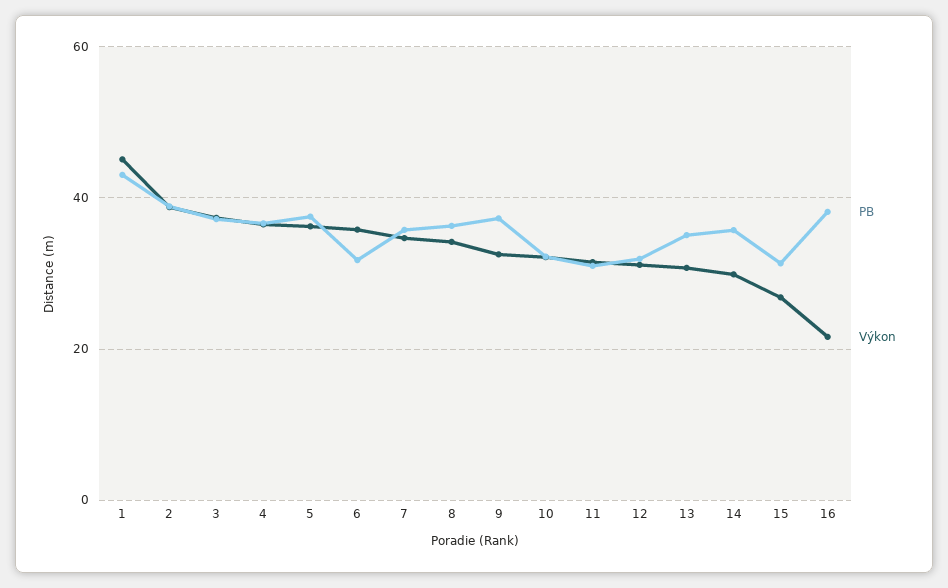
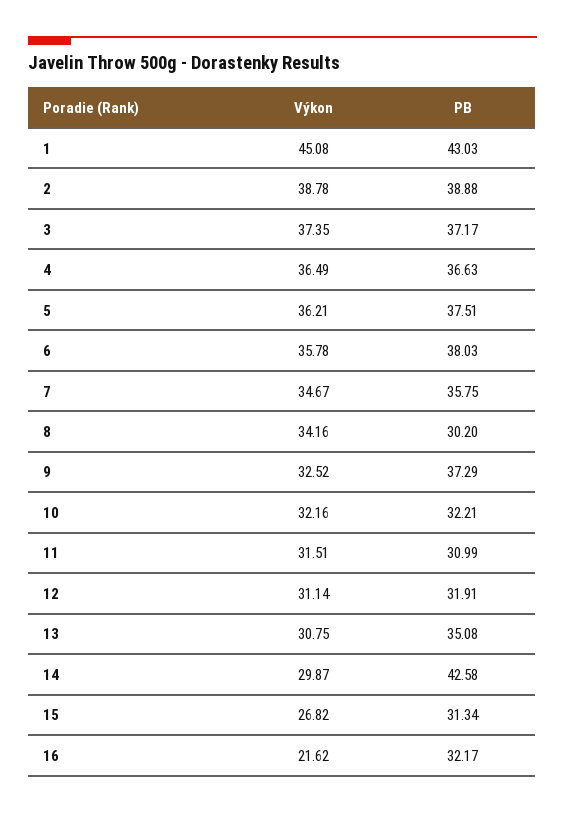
  {
    "PB": {
      "1": 43.03,
      "2": 38.88,
      "3": 37.17,
      "4": 36.63,
      "5": 37.51,
-     "6": 32,
+     "6": 38.03,
      "7": 35.75,
-     "8": 36,
+     "8": 30.2,
      "9": 37.29,
      "10": 32.21,
      "11": 30.99,
      "12": 31.91,
      "13": 35.08,
-     "14": 36,
+     "14": 42.58,
      "15": 31.34,
-     "16": 38
+     "16": 32.17
    },
    "Výkon": {
      "1": 45.08,
      "2": 38.78,
      "3": 37.35,
      "4": 36.49,
      "5": 36.21,
      "6": 35.78,
      "7": 34.67,
      "8": 34.16,
      "9": 32.52,
      "10": 32.16,
      "11": 31.51,
      "12": 31.14,
      "13": 30.75,
      "14": 29.87,
      "15": 26.82,
      "16": 21.62
    }
  }

